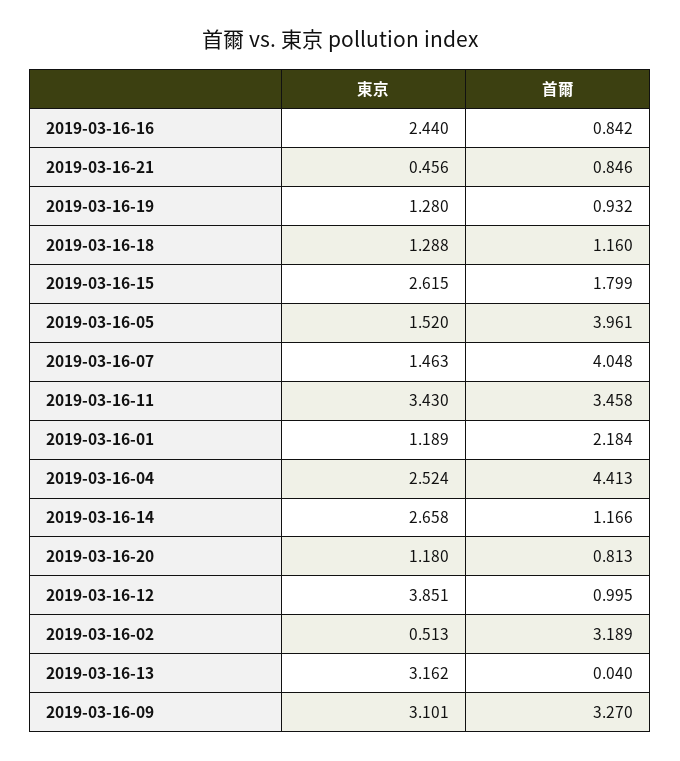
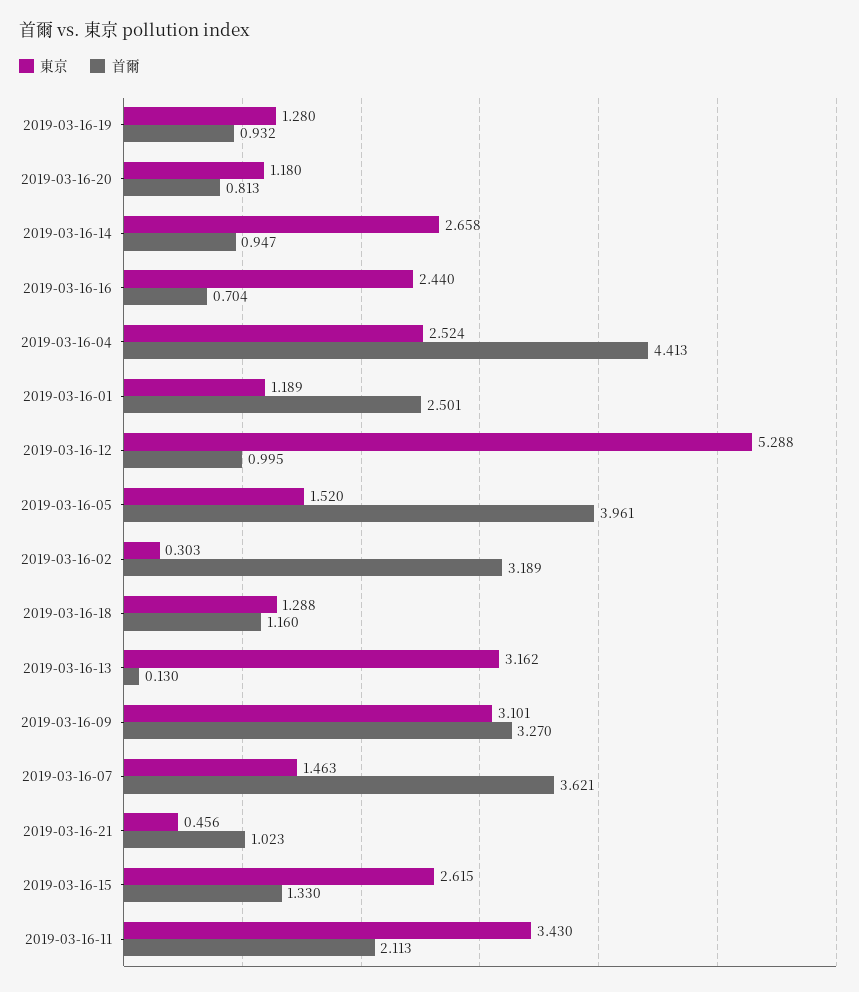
  {
    "東京": {
      "2019-03-16-16": 2.44,
      "2019-03-16-21": 0.456,
      "2019-03-16-19": 1.28,
      "2019-03-16-18": 1.288,
      "2019-03-16-15": 2.615,
      "2019-03-16-05": 1.52,
      "2019-03-16-07": 1.463,
      "2019-03-16-11": 3.43,
      "2019-03-16-01": 1.189,
      "2019-03-16-04": 2.524,
      "2019-03-16-14": 2.658,
      "2019-03-16-20": 1.18,
-     "2019-03-16-12": 3.851,
+     "2019-03-16-12": 5.288,
-     "2019-03-16-02": 0.513,
+     "2019-03-16-02": 0.303,
      "2019-03-16-13": 3.162,
      "2019-03-16-09": 3.101
    },
    "首爾": {
-     "2019-03-16-16": 0.842,
+     "2019-03-16-16": 0.704,
-     "2019-03-16-21": 0.846,
+     "2019-03-16-21": 1.023,
      "2019-03-16-19": 0.932,
      "2019-03-16-18": 1.16,
-     "2019-03-16-15": 1.799,
+     "2019-03-16-15": 1.33,
      "2019-03-16-05": 3.961,
-     "2019-03-16-07": 4.048,
+     "2019-03-16-07": 3.621,
-     "2019-03-16-11": 3.458,
+     "2019-03-16-11": 2.113,
-     "2019-03-16-01": 2.184,
+     "2019-03-16-01": 2.501,
      "2019-03-16-04": 4.413,
-     "2019-03-16-14": 1.166,
+     "2019-03-16-14": 0.947,
      "2019-03-16-20": 0.813,
      "2019-03-16-12": 0.995,
      "2019-03-16-02": 3.189,
-     "2019-03-16-13": 0.04,
+     "2019-03-16-13": 0.13,
      "2019-03-16-09": 3.27
    }
  }

